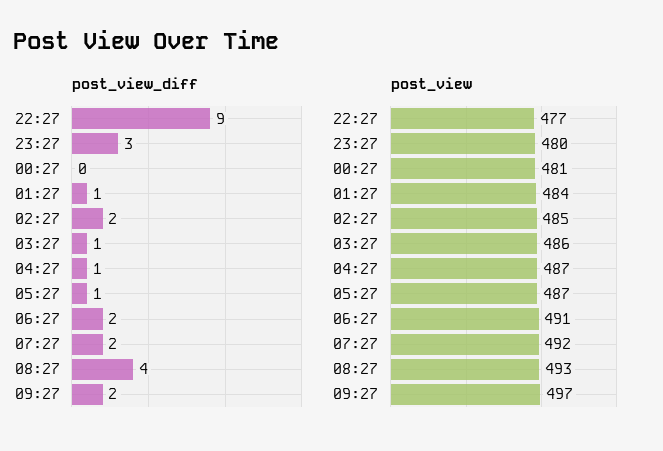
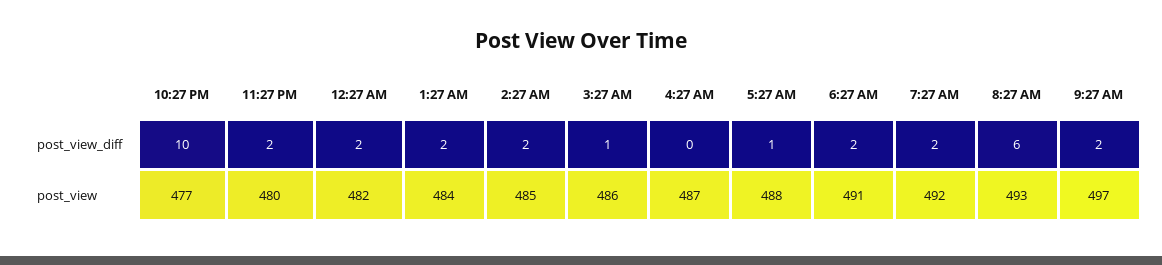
  {
    "post_view_diff": {
-     "22:27": 9,
+     "22:27": 10,
-     "23:27": 3,
+     "23:27": 2,
-     "00:27": 0,
+     "00:27": 2,
-     "01:27": 1,
+     "01:27": 2,
      "02:27": 2,
      "03:27": 1,
-     "04:27": 1,
+     "04:27": 0,
      "05:27": 1,
      "06:27": 2,
      "07:27": 2,
-     "08:27": 4,
+     "08:27": 6,
      "09:27": 2
    },
    "post_view": {
      "22:27": 477,
      "23:27": 480,
-     "00:27": 481,
+     "00:27": 482,
      "01:27": 484,
      "02:27": 485,
      "03:27": 486,
      "04:27": 487,
-     "05:27": 487,
+     "05:27": 488,
      "06:27": 491,
      "07:27": 492,
      "08:27": 493,
      "09:27": 497
    }
  }

